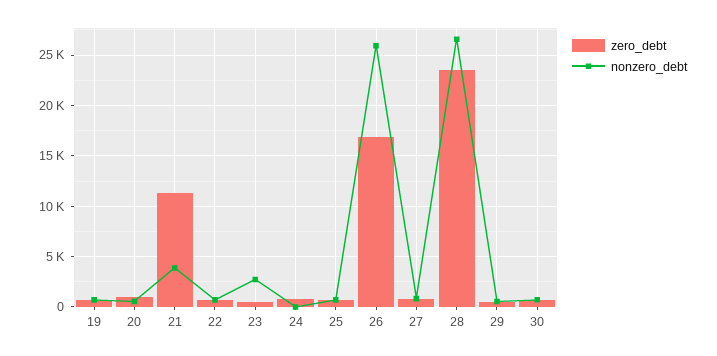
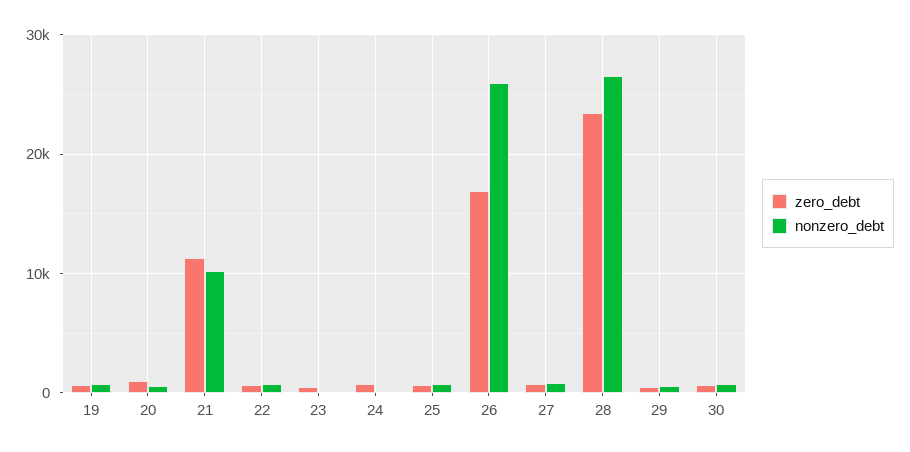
  {
    "zero_debt": {
      "19": 1000,
      "20": 1000,
      "21": 11000,
      "22": 1000,
      "23": 0,
      "24": 1000,
      "25": 1000,
      "26": 17000,
      "27": 1000,
      "28": 23000,
      "29": 1000,
      "30": 1000
    },
    "nonzero_debt": {
      "19": 1000,
      "20": 1000,
-     "21": 4000,
+     "21": 10000,
      "22": 1000,
-     "23": 3000,
+     "23": 0,
      "24": 0,
      "25": 1000,
      "26": 26000,
      "27": 1000,
      "28": 27000,
      "29": 1000,
      "30": 1000
    }
  }

